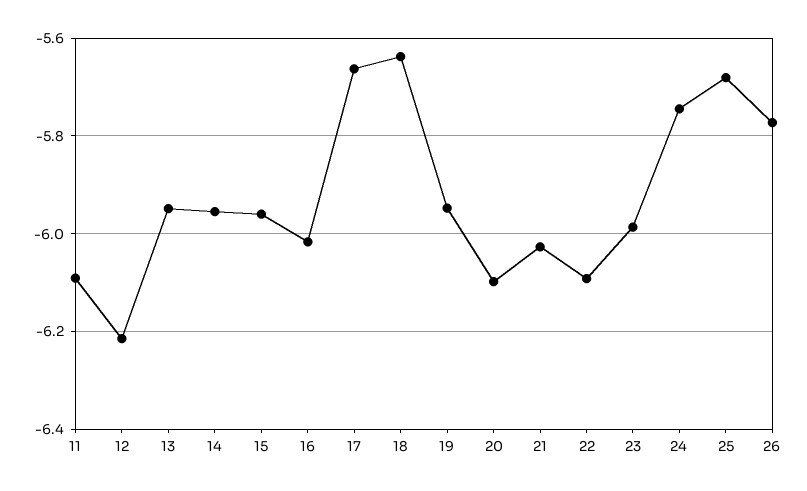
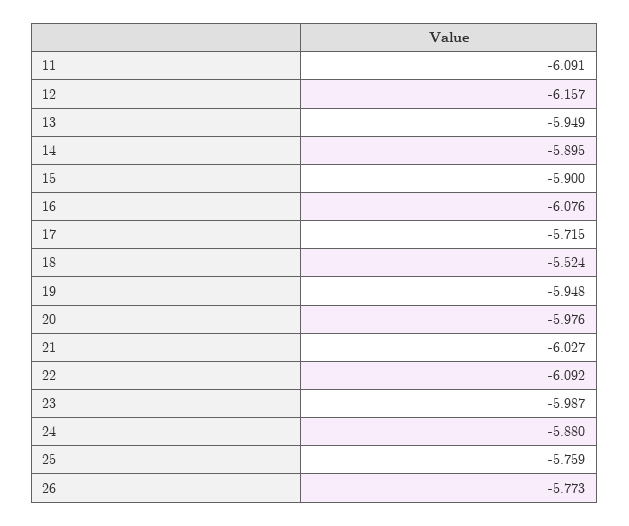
  {
    "11": -6.091,
-   "12": -6.22,
+   "12": -6.157,
    "13": -5.949,
-   "14": -5.96,
+   "14": -5.895,
-   "15": -5.96,
+   "15": -5.9,
-   "16": -6.02,
+   "16": -6.076,
-   "17": -5.66,
+   "17": -5.715,
-   "18": -5.64,
+   "18": -5.524,
    "19": -5.948,
-   "20": -6.1,
+   "20": -5.976,
    "21": -6.027,
    "22": -6.092,
    "23": -5.987,
-   "24": -5.74,
+   "24": -5.88,
-   "25": -5.68,
+   "25": -5.759,
    "26": -5.773
  }

